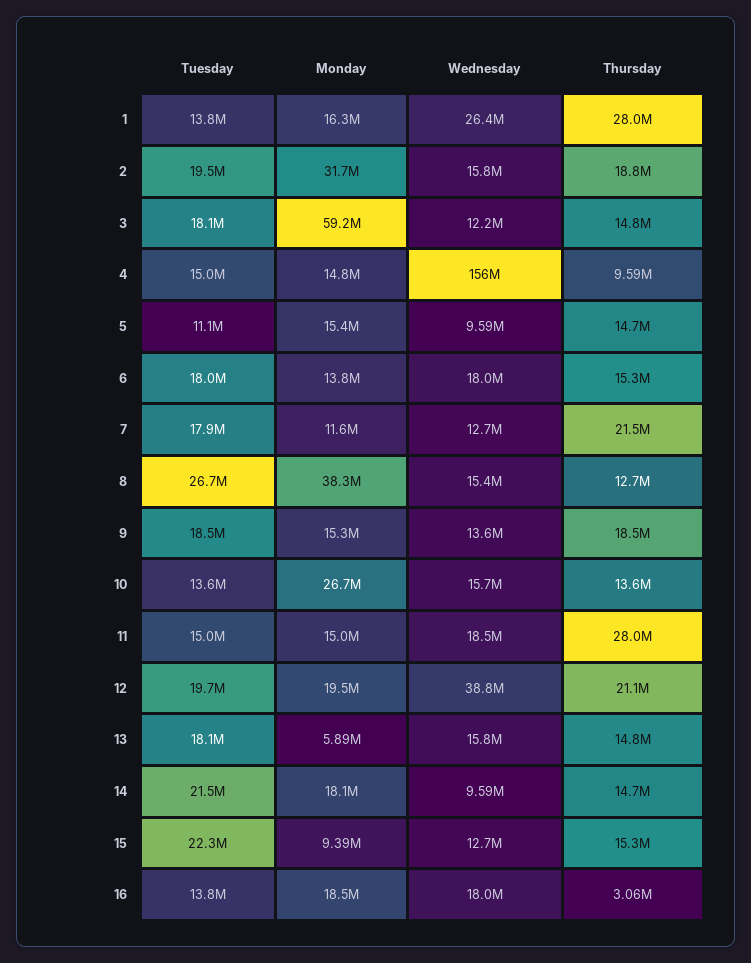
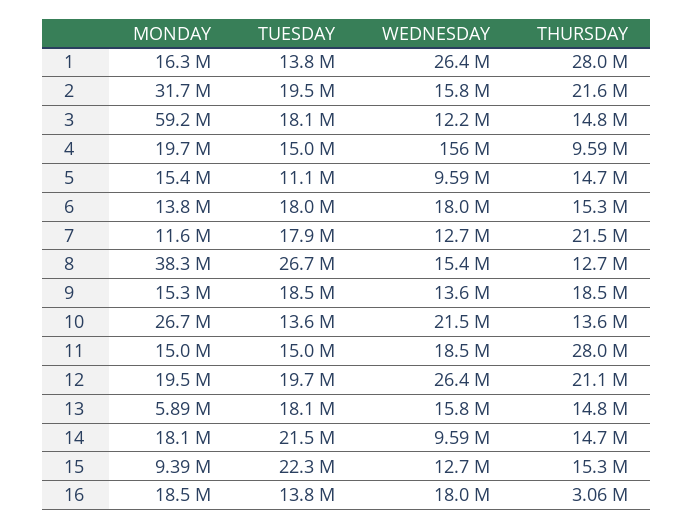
  {
    "Tuesday": {
      "1": 13800000,
      "2": 19500000,
      "3": 18100000,
      "4": 15000000,
      "5": 11100000,
      "6": 18000000,
      "7": 17900000,
      "8": 26700000,
      "9": 18500000,
      "10": 13600000,
      "11": 15000000,
      "12": 19700000,
      "13": 18100000,
      "14": 21500000,
      "15": 22300000,
      "16": 13800000
    },
    "Monday": {
      "1": 16300000,
      "2": 31700000,
      "3": 59200000,
-     "4": 14800000,
+     "4": 19700000,
      "5": 15400000,
      "6": 13800000,
      "7": 11600000,
      "8": 38300000,
      "9": 15300000,
      "10": 26700000,
      "11": 15000000,
      "12": 19500000,
      "13": 5890000,
      "14": 18100000,
      "15": 9390000,
      "16": 18500000
    },
    "Wednesday": {
      "1": 26400000,
      "2": 15800000,
      "3": 12200000,
      "4": 156000000,
      "5": 9590000,
      "6": 18000000,
      "7": 12700000,
      "8": 15400000,
      "9": 13600000,
-     "10": 15700000,
+     "10": 21500000,
      "11": 18500000,
-     "12": 38800000,
+     "12": 26400000,
      "13": 15800000,
      "14": 9590000,
      "15": 12700000,
      "16": 18000000
    },
    "Thursday": {
      "1": 28000000,
-     "2": 18800000,
+     "2": 21600000,
      "3": 14800000,
      "4": 9590000,
      "5": 14700000,
      "6": 15300000,
      "7": 21500000,
      "8": 12700000,
      "9": 18500000,
      "10": 13600000,
      "11": 28000000,
      "12": 21100000,
      "13": 14800000,
      "14": 14700000,
      "15": 15300000,
      "16": 3060000
    }
  }

